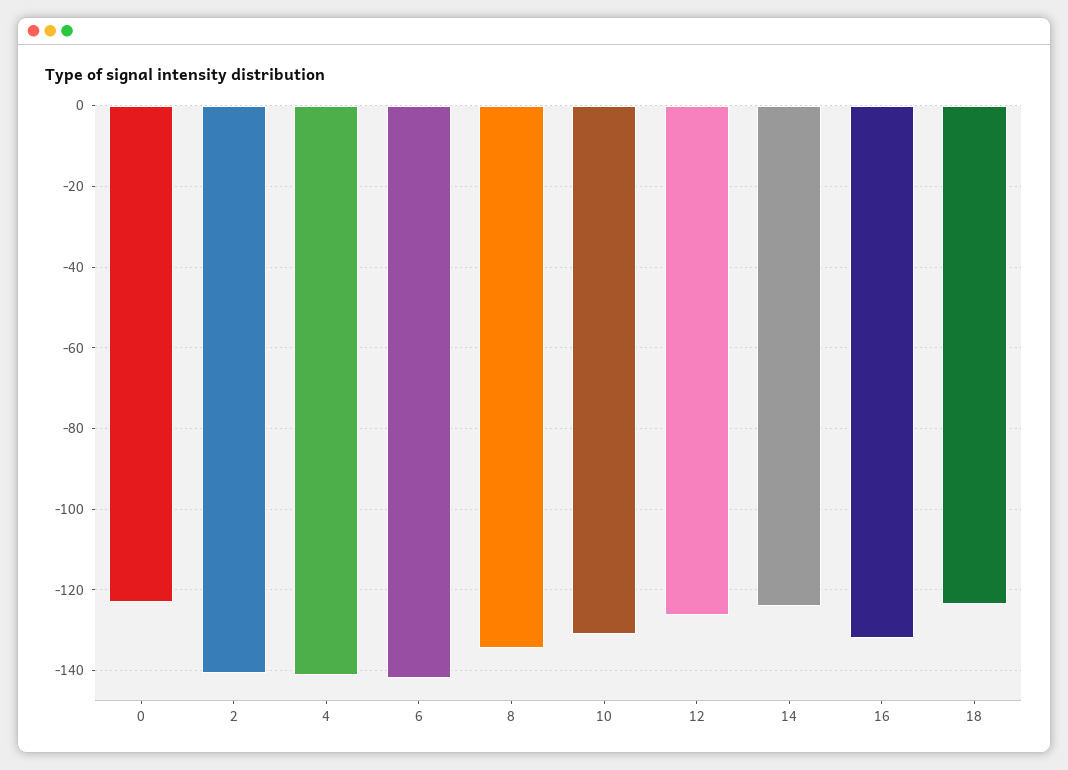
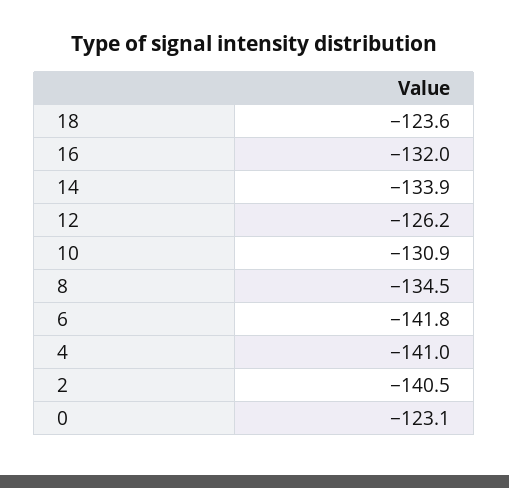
  {
    "0": -123.1,
    "2": -140.5,
    "4": -141,
    "6": -141.8,
    "8": -134.5,
    "10": -130.9,
    "12": -126.2,
-   "14": -124,
+   "14": -133.9,
    "16": -132,
    "18": -123.6
  }

